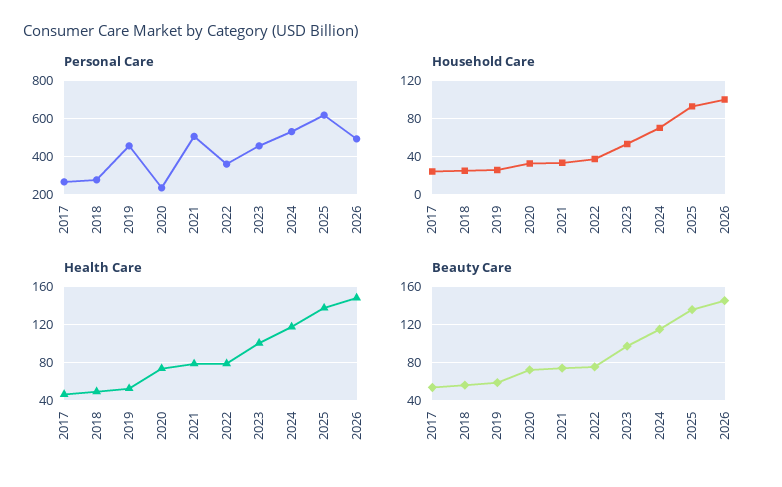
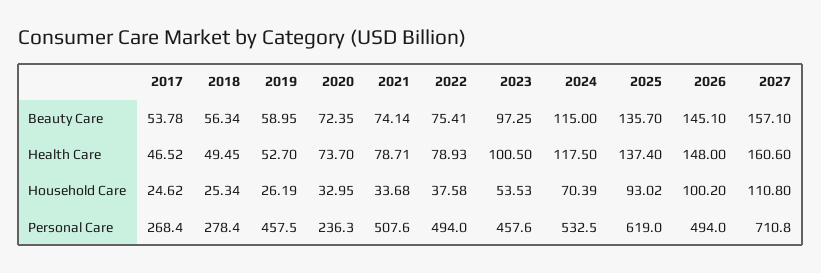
  {
    "Personal Care": {
      "2017": 268.4,
      "2018": 278.4,
      "2019": 457.5,
      "2020": 236.3,
      "2021": 507.6,
-     "2022": 350,
+     "2022": 494,
      "2023": 457.6,
      "2024": 532.5,
      "2025": 619,
-     "2026": 494
+     "2026": 494,
+     "2027": 710.8
    },
    "Household Care": {
      "2017": 24.62,
      "2018": 25.34,
      "2019": 26.19,
      "2020": 32.95,
      "2021": 33.68,
      "2022": 37.58,
      "2023": 53.53,
      "2024": 70.39,
      "2025": 93.02,
-     "2026": 100.2
+     "2026": 100.2,
+     "2027": 110.8
    },
    "Health Care": {
      "2017": 46.52,
      "2018": 49.45,
      "2019": 52.7,
      "2020": 73.7,
      "2021": 78.71,
      "2022": 78.93,
      "2023": 100.5,
      "2024": 117.5,
      "2025": 137.4,
-     "2026": 148
+     "2026": 148,
+     "2027": 160.6
    },
    "Beauty Care": {
      "2017": 53.78,
      "2018": 56.34,
      "2019": 58.95,
      "2020": 72.35,
      "2021": 74.14,
      "2022": 75.41,
      "2023": 97.25,
      "2024": 115,
      "2025": 135.7,
-     "2026": 145.1
+     "2026": 145.1,
+     "2027": 157.1
    }
  }

